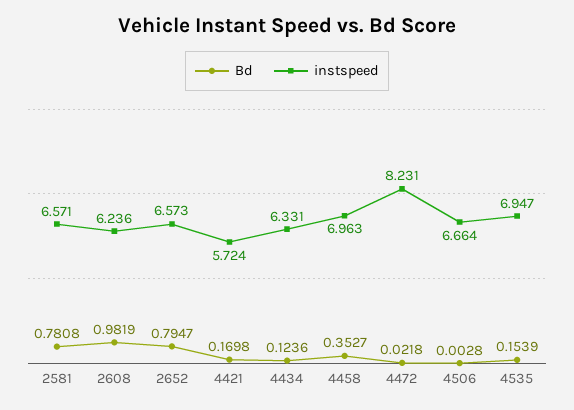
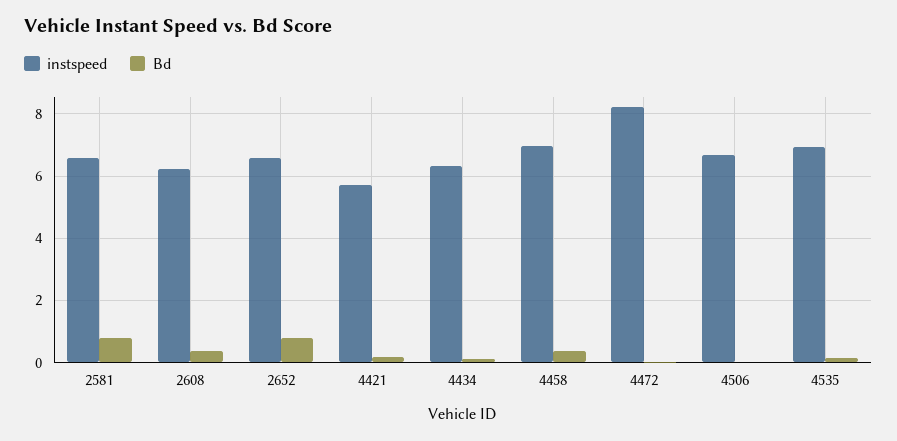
  {
    "Bd": {
      "2581": 0.7808,
-     "2608": 0.9819,
+     "2608": 0.4,
      "2652": 0.7947,
      "4421": 0.1698,
      "4434": 0.1236,
      "4458": 0.3527,
      "4472": 0.0218,
      "4506": 0.0028,
      "4535": 0.1539
    },
    "instspeed": {
      "2581": 6.571,
      "2608": 6.236,
      "2652": 6.573,
      "4421": 5.724,
      "4434": 6.331,
      "4458": 6.963,
      "4472": 8.231,
      "4506": 6.664,
      "4535": 6.947
    }
  }

